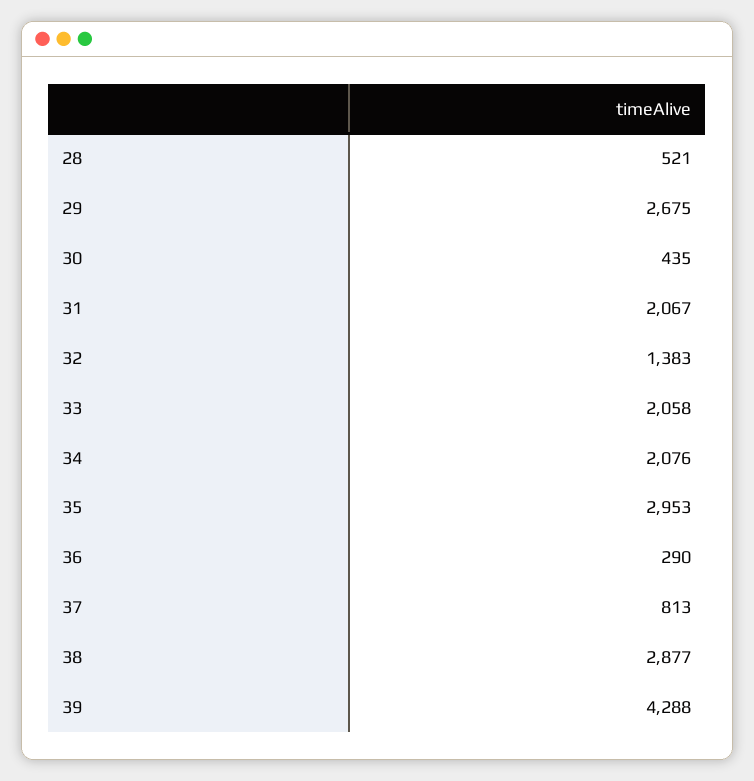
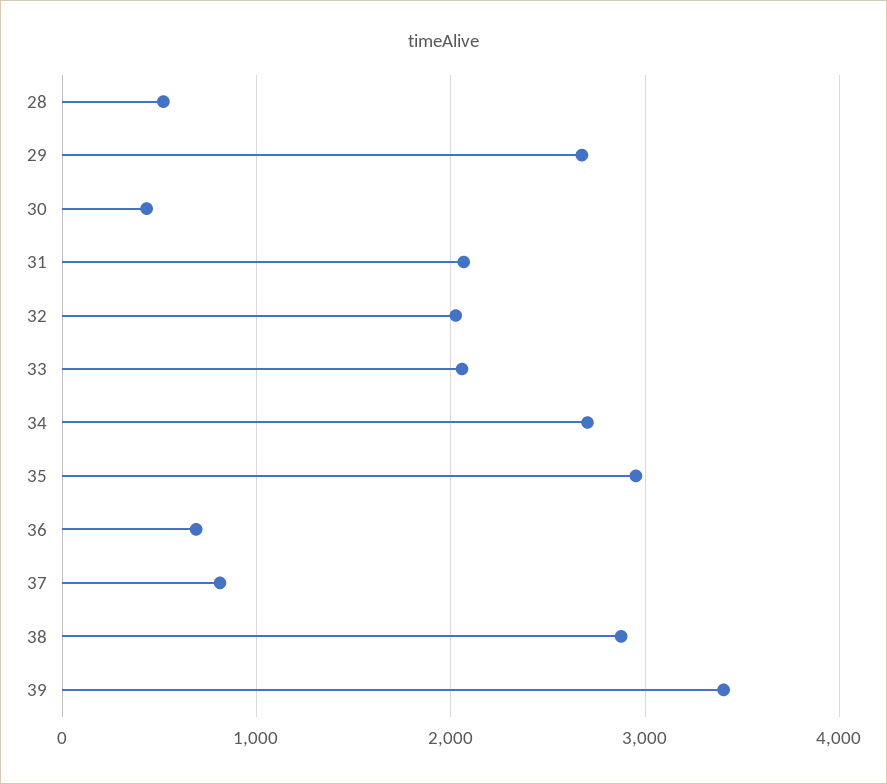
  {
    "28": 521,
    "29": 2675,
    "30": 435,
    "31": 2067,
-   "32": 1383,
+   "32": 2000,
    "33": 2058,
-   "34": 2076,
+   "34": 2700,
    "35": 2953,
-   "36": 290,
+   "36": 700,
    "37": 813,
    "38": 2877,
-   "39": 4288
+   "39": 3400
  }

